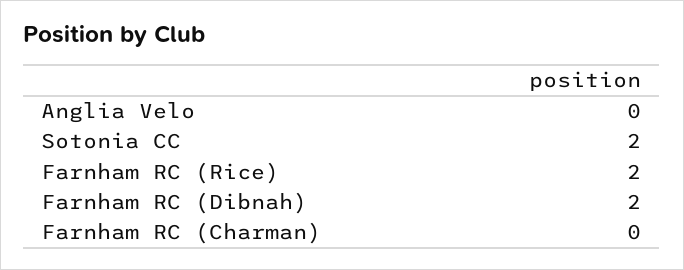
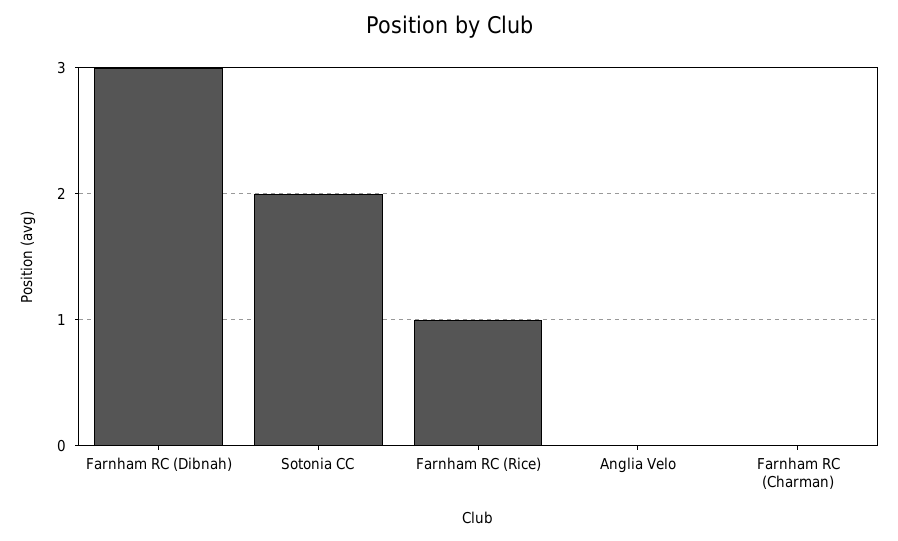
  {
    "Anglia Velo": 0,
    "Sotonia CC": 2,
-   "Farnham RC (Rice)": 2,
+   "Farnham RC (Rice)": 1,
-   "Farnham RC (Dibnah)": 2,
+   "Farnham RC (Dibnah)": 3,
    "Farnham RC (Charman)": 0
  }

